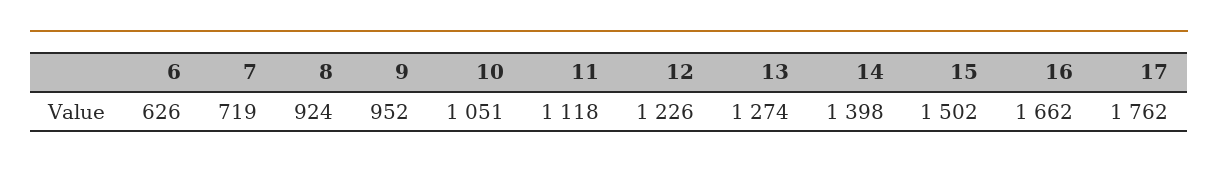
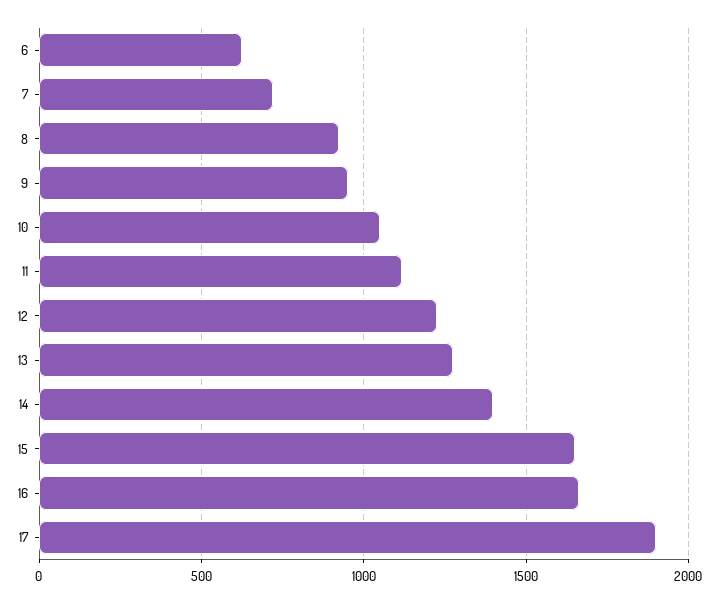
  {
    "6": 626,
    "7": 719,
    "8": 924,
    "9": 952,
    "10": 1051,
    "11": 1118,
    "12": 1226,
    "13": 1274,
    "14": 1398,
-   "15": 1502,
+   "15": 1650,
    "16": 1662,
-   "17": 1762
+   "17": 1900
  }

